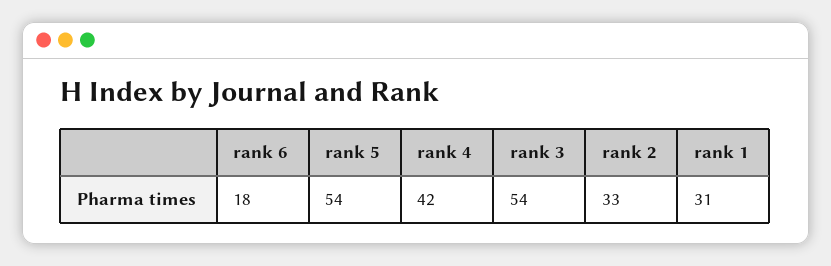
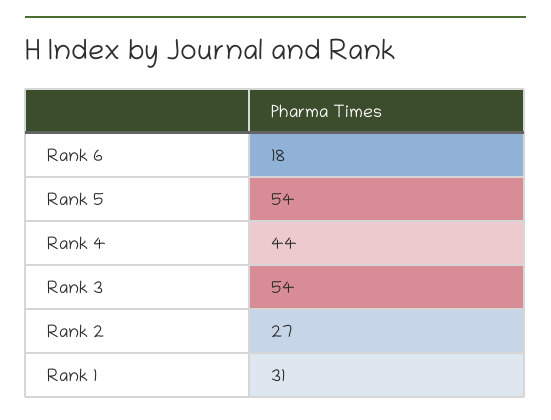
  {
    "rank 6": 18,
    "rank 5": 54,
-   "rank 4": 42,
+   "rank 4": 44,
    "rank 3": 54,
-   "rank 2": 33,
+   "rank 2": 27,
    "rank 1": 31
  }

